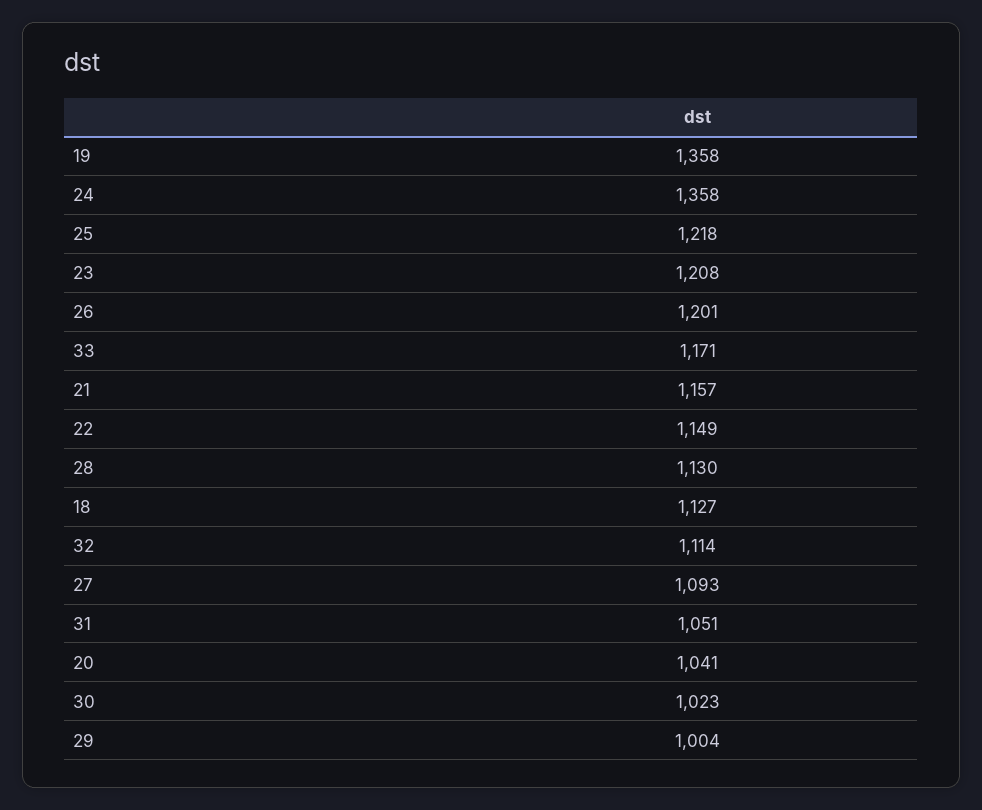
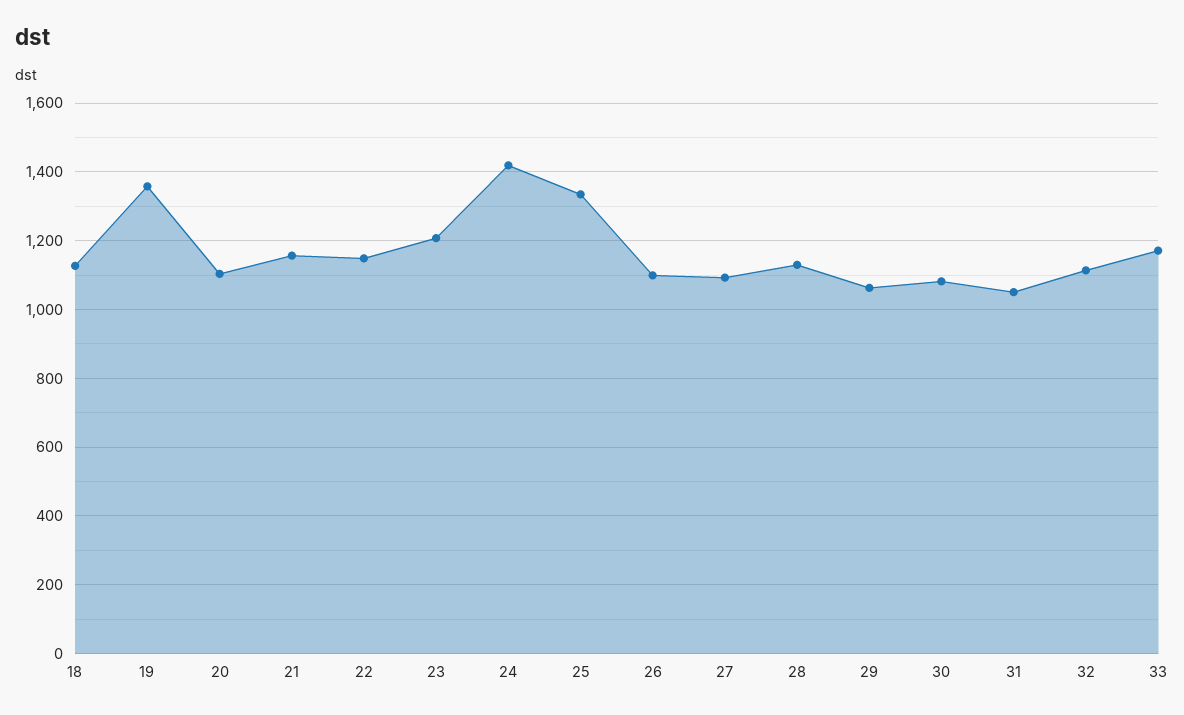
  {
    "19": 1358,
-   "24": 1358,
+   "24": 1420,
-   "25": 1218,
+   "25": 1340,
    "23": 1208,
-   "26": 1201,
+   "26": 1100,
    "33": 1171,
    "21": 1157,
    "22": 1149,
    "28": 1130,
    "18": 1127,
    "32": 1114,
    "27": 1093,
    "31": 1051,
-   "20": 1041,
+   "20": 1100,
-   "30": 1023,
+   "30": 1080,
-   "29": 1004
+   "29": 1060
  }

